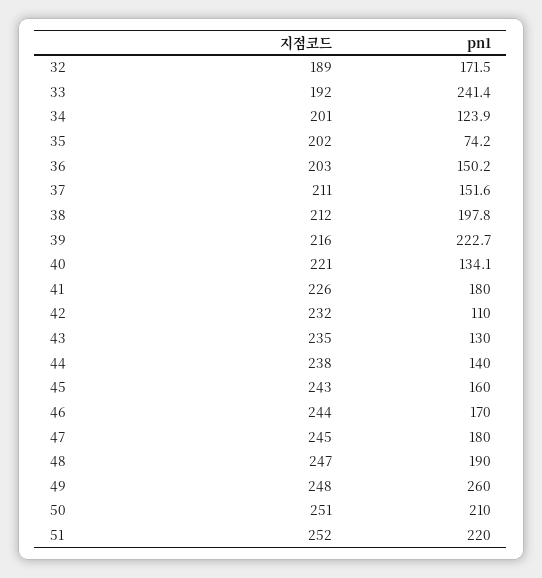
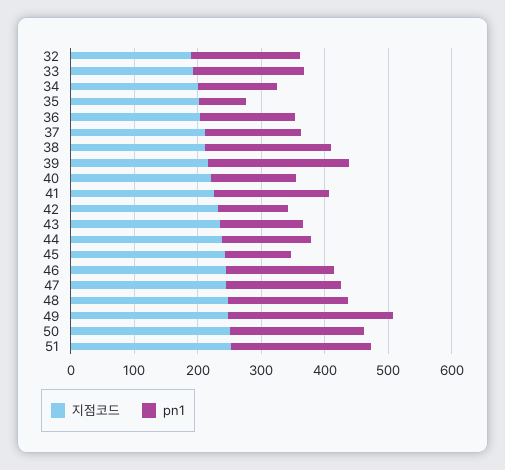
  {
    "지점코드": {
      "32": 189,
      "33": 192,
      "34": 201,
      "35": 202,
      "36": 203,
      "37": 211,
      "38": 212,
      "39": 216,
      "40": 221,
      "41": 226,
      "42": 232,
      "43": 235,
      "44": 238,
      "45": 243,
      "46": 244,
      "47": 245,
      "48": 247,
      "49": 248,
      "50": 251,
      "51": 252
    },
    "pn1": {
      "32": 171.5,
-     "33": 241.4,
+     "33": 180,
      "34": 123.9,
      "35": 74.2,
      "36": 150.2,
      "37": 151.6,
      "38": 197.8,
      "39": 222.7,
      "40": 134.1,
      "41": 180,
      "42": 110,
      "43": 130,
      "44": 140,
-     "45": 160,
+     "45": 100,
      "46": 170,
      "47": 180,
      "48": 190,
      "49": 260,
      "50": 210,
      "51": 220
    }
  }

